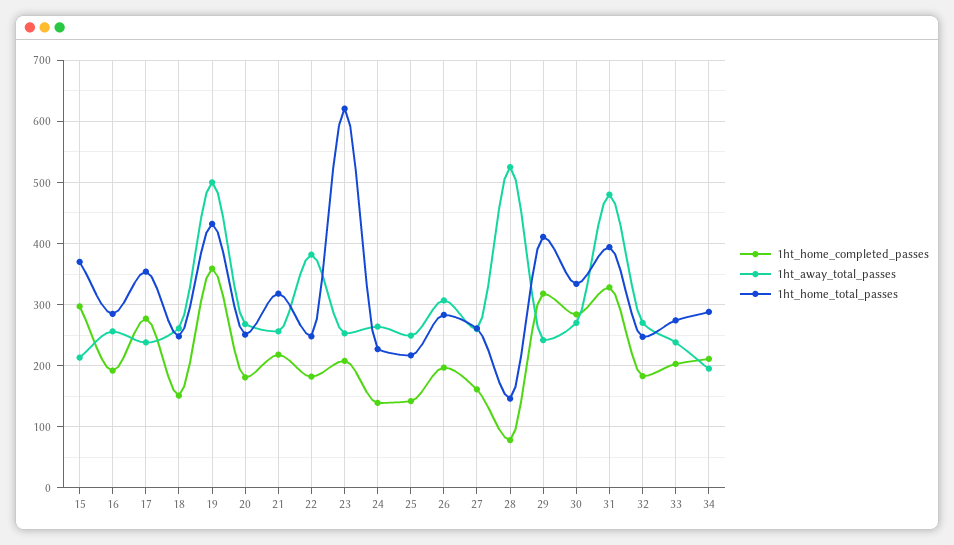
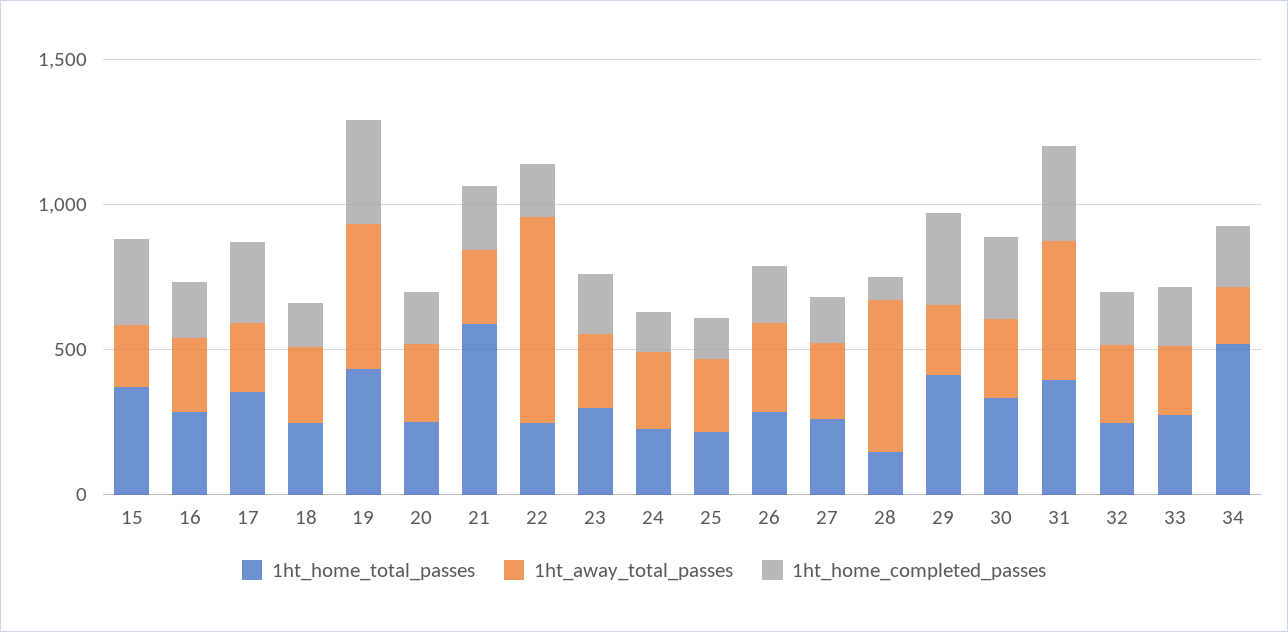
  {
    "1ht_home_completed_passes": {
      "15": 300,
      "16": 190,
      "17": 280,
      "18": 150,
      "19": 360,
      "20": 180,
      "21": 220,
      "22": 180,
      "23": 210,
      "24": 140,
      "25": 140,
      "26": 200,
      "27": 160,
      "28": 80,
      "29": 320,
      "30": 280,
      "31": 330,
      "32": 180,
      "33": 200,
      "34": 210
    },
    "1ht_away_total_passes": {
      "15": 210,
      "16": 260,
      "17": 240,
      "18": 260,
      "19": 500,
      "20": 270,
      "21": 260,
-     "22": 380,
+     "22": 700,
      "23": 250,
      "24": 260,
      "25": 250,
      "26": 310,
      "27": 260,
      "28": 530,
      "29": 240,
      "30": 270,
      "31": 480,
      "32": 270,
      "33": 240,
      "34": 200
    },
    "1ht_home_total_passes": {
      "15": 370,
      "16": 290,
      "17": 350,
      "18": 250,
      "19": 430,
      "20": 250,
-     "21": 320,
+     "21": 600,
      "22": 250,
-     "23": 620,
+     "23": 300,
      "24": 230,
      "25": 220,
      "26": 280,
      "27": 260,
      "28": 150,
      "29": 410,
      "30": 330,
      "31": 390,
      "32": 250,
      "33": 270,
-     "34": 290
+     "34": 500
    }
  }

